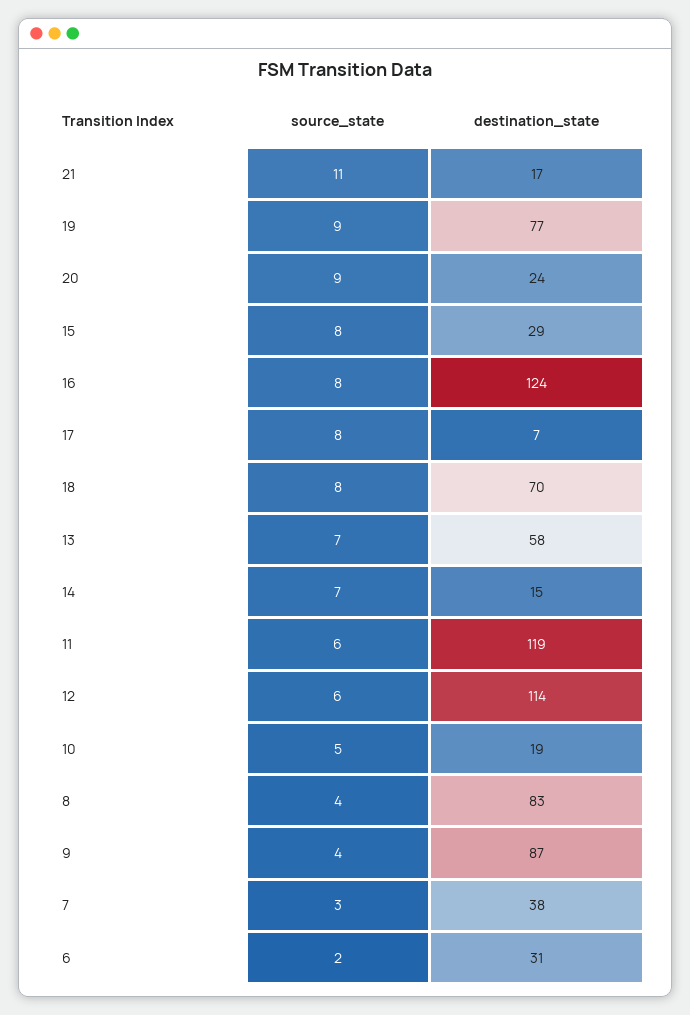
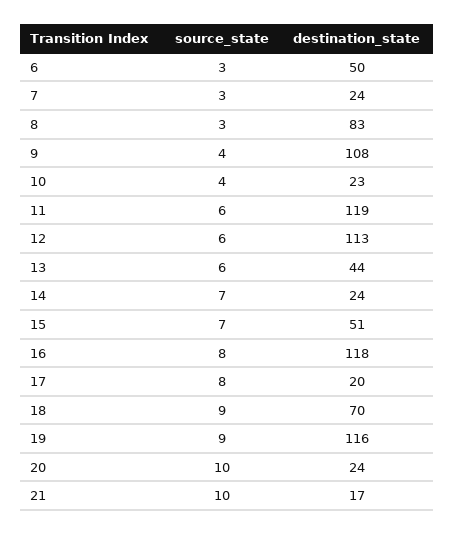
  {
    "source_state": {
-     "21": 11,
+     "21": 10,
      "19": 9,
-     "20": 9,
+     "20": 10,
-     "15": 8,
+     "15": 7,
      "16": 8,
      "17": 8,
-     "18": 8,
+     "18": 9,
-     "13": 7,
+     "13": 6,
      "14": 7,
      "11": 6,
      "12": 6,
-     "10": 5,
+     "10": 4,
-     "8": 4,
+     "8": 3,
      "9": 4,
      "7": 3,
-     "6": 2
+     "6": 3
    },
    "destination_state": {
      "21": 17,
-     "19": 77,
+     "19": 116,
      "20": 24,
-     "15": 29,
+     "15": 51,
-     "16": 124,
+     "16": 118,
-     "17": 7,
+     "17": 20,
      "18": 70,
-     "13": 58,
+     "13": 44,
-     "14": 15,
+     "14": 24,
      "11": 119,
-     "12": 114,
+     "12": 113,
-     "10": 19,
+     "10": 23,
      "8": 83,
-     "9": 87,
+     "9": 108,
-     "7": 38,
+     "7": 24,
-     "6": 31
+     "6": 50
    }
  }

